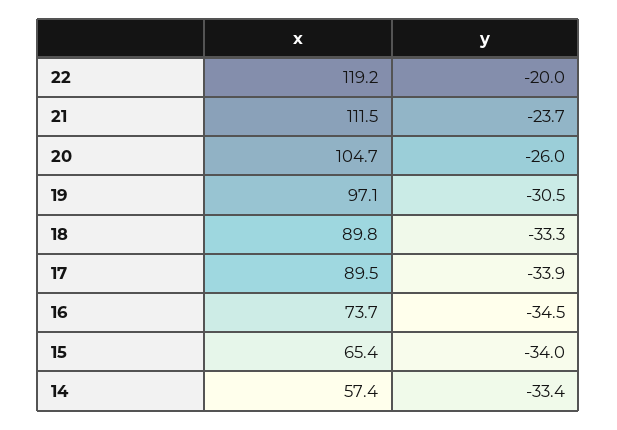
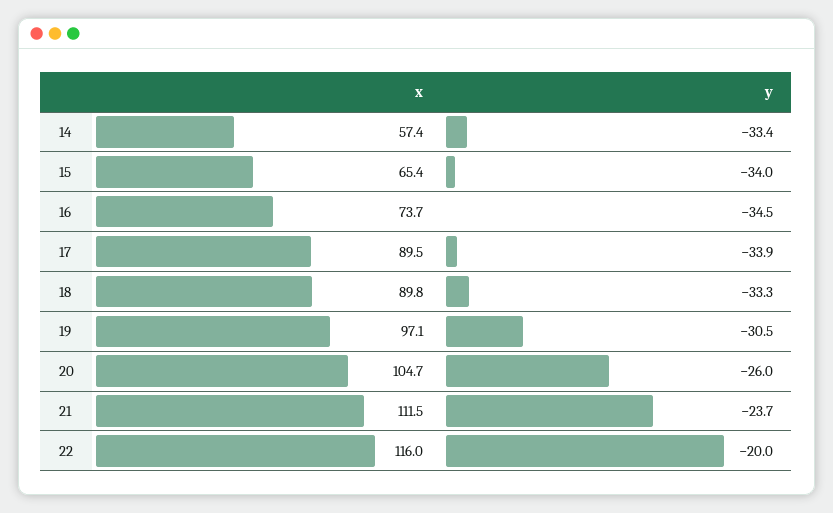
  {
    "x": {
-     "22": 119.2,
+     "22": 116,
      "21": 111.5,
      "20": 104.7,
      "19": 97.1,
      "18": 89.8,
      "17": 89.5,
      "16": 73.7,
      "15": 65.4,
      "14": 57.4
    },
    "y": {
      "22": -20,
      "21": -23.7,
      "20": -26,
      "19": -30.5,
      "18": -33.3,
      "17": -33.9,
      "16": -34.5,
      "15": -34,
      "14": -33.4
    }
  }

